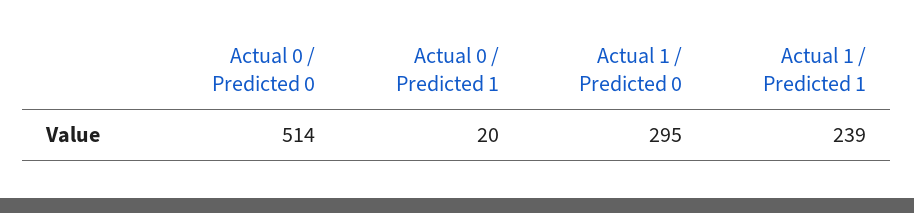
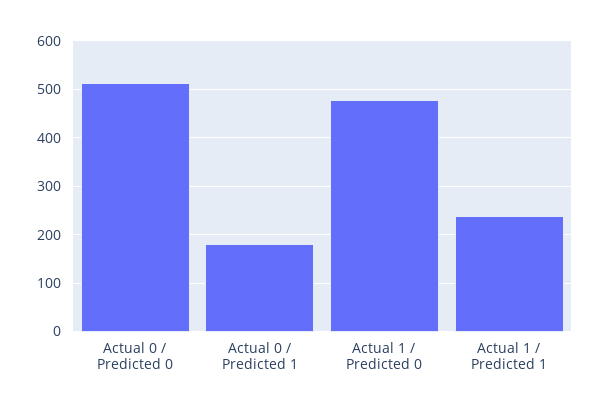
  {
    "Actual 0 / Predicted 0": 514,
-   "Actual 0 / Predicted 1": 20,
+   "Actual 0 / Predicted 1": 180,
-   "Actual 1 / Predicted 0": 295,
+   "Actual 1 / Predicted 0": 480,
    "Actual 1 / Predicted 1": 239
  }

